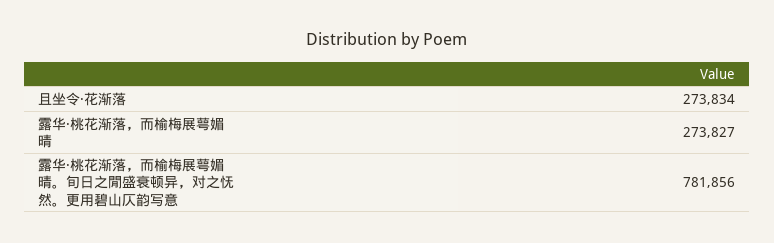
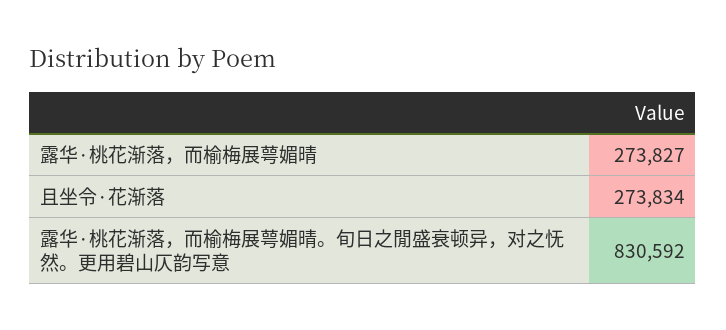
  {
    "且坐令·花渐落": 273834,
    "露华·桃花渐落，而榆梅展萼媚晴": 273827,
-   "露华·桃花渐落，而榆梅展萼媚晴。旬日之閒盛衰顿异，对之怃然。更用碧山仄韵写意": 781856
+   "露华·桃花渐落，而榆梅展萼媚晴。旬日之閒盛衰顿异，对之怃然。更用碧山仄韵写意": 830592
  }

